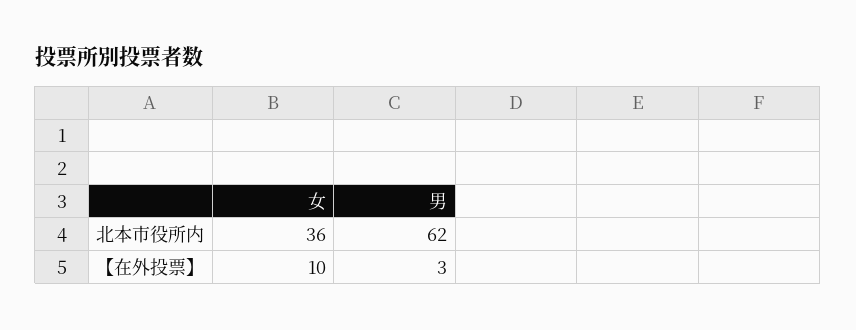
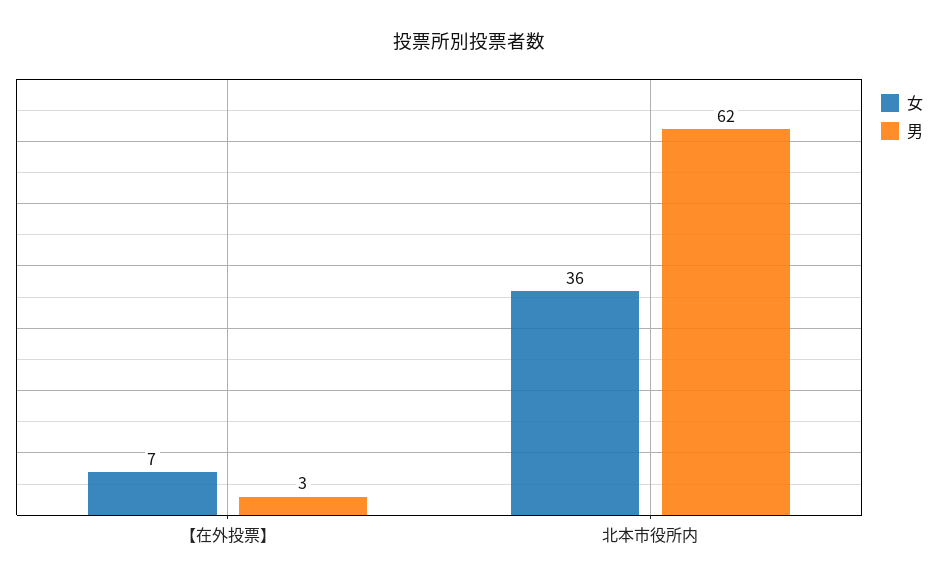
  {
    "女": {
      "北本市役所内": 36,
-     "【在外投票】": 10
+     "【在外投票】": 7
    },
    "男": {
      "北本市役所内": 62,
      "【在外投票】": 3
    }
  }

